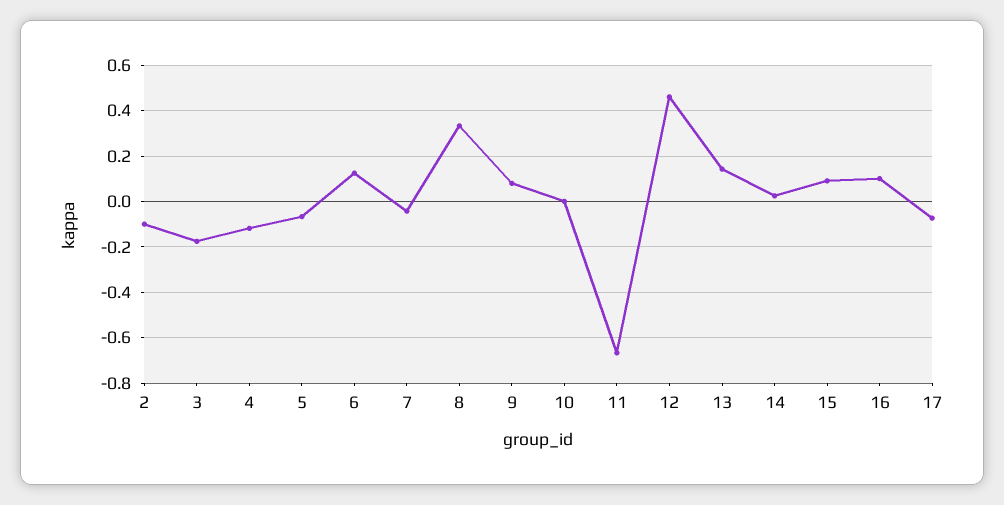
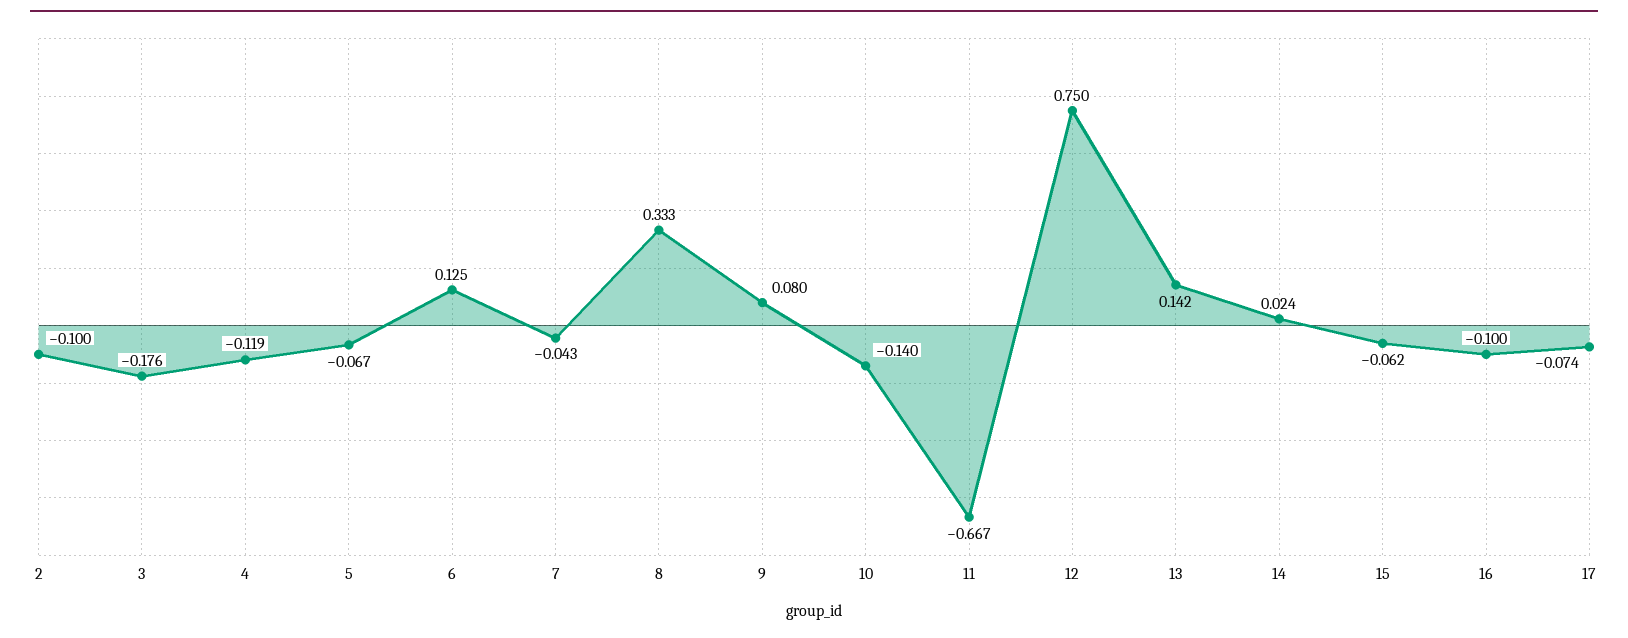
  {
    "2": -0.1,
    "3": -0.176,
    "4": -0.119,
    "5": -0.067,
    "6": 0.125,
    "7": -0.043,
    "8": 0.333,
    "9": 0.08,
-   "10": 0,
+   "10": -0.14,
    "11": -0.667,
-   "12": 0.45,
+   "12": 0.75,
    "13": 0.142,
    "14": 0.024,
-   "15": 0.1,
+   "15": -0.062,
-   "16": 0.1,
+   "16": -0.1,
    "17": -0.074
  }

